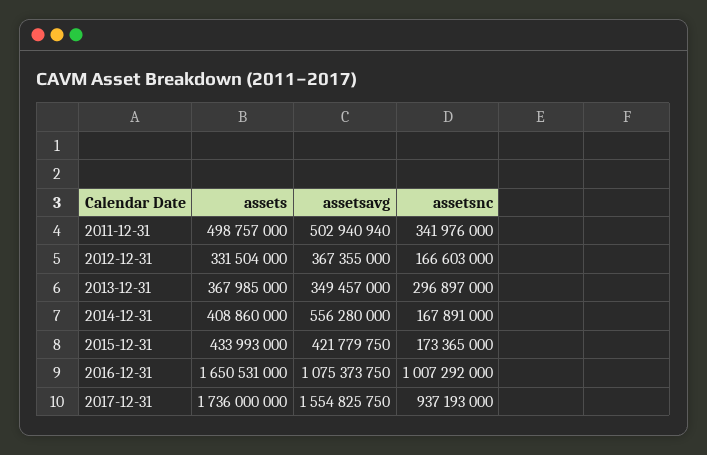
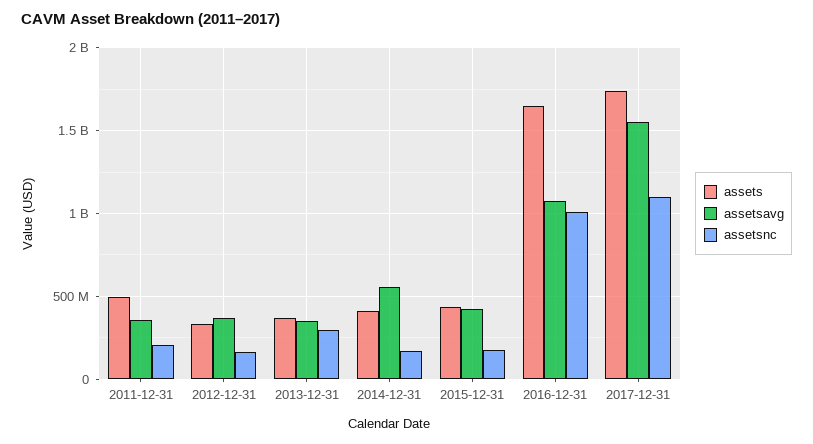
  {
    "assets": {
      "2011-12-31": 498757000,
      "2012-12-31": 331504000,
      "2013-12-31": 367985000,
      "2014-12-31": 408860000,
      "2015-12-31": 433993000,
      "2016-12-31": 1650531000,
      "2017-12-31": 1736000000
    },
    "assetsavg": {
-     "2011-12-31": 502940940,
+     "2011-12-31": 350000000,
      "2012-12-31": 367355000,
      "2013-12-31": 349457000,
      "2014-12-31": 556280000,
      "2015-12-31": 421779750,
      "2016-12-31": 1075373750,
      "2017-12-31": 1554825750
    },
    "assetsnc": {
-     "2011-12-31": 341976000,
+     "2011-12-31": 200000000,
      "2012-12-31": 166603000,
      "2013-12-31": 296897000,
      "2014-12-31": 167891000,
      "2015-12-31": 173365000,
      "2016-12-31": 1007292000,
-     "2017-12-31": 937193000
+     "2017-12-31": 1100000000
    }
  }

